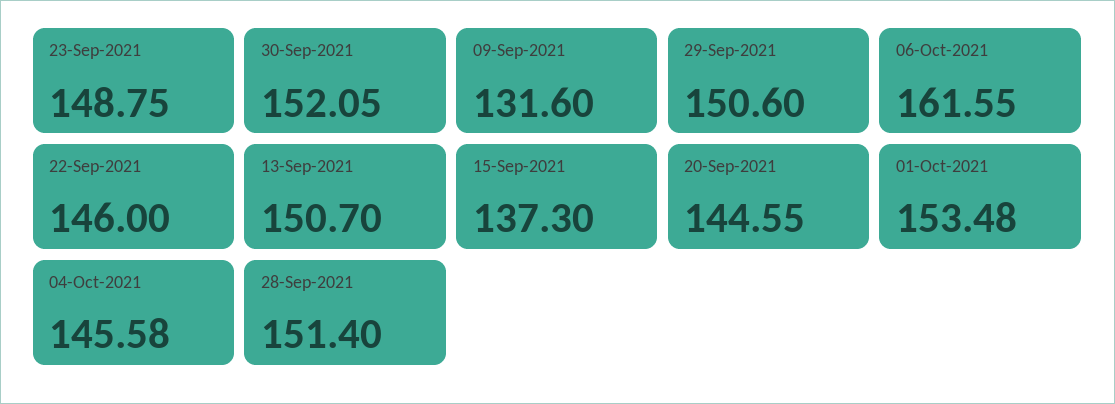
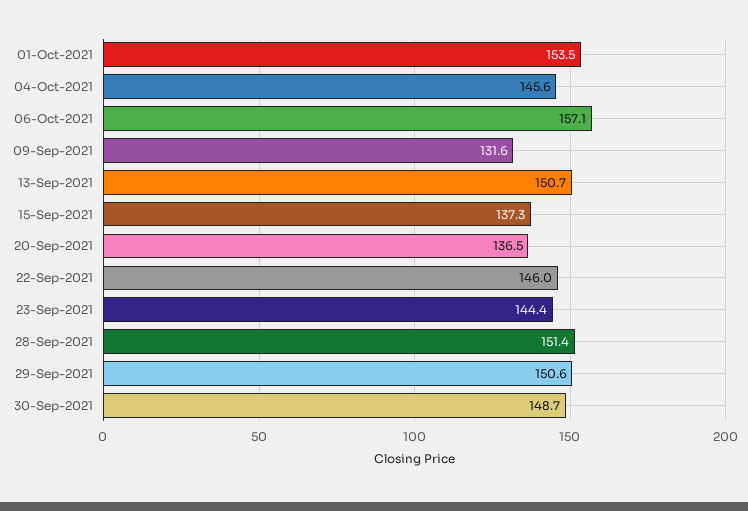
  {
-   "23-Sep-2021": 148.75,
+   "23-Sep-2021": 144.4,
-   "30-Sep-2021": 152.05,
+   "30-Sep-2021": 148.7,
    "09-Sep-2021": 131.6,
    "29-Sep-2021": 150.6,
-   "06-Oct-2021": 161.55,
+   "06-Oct-2021": 157.1,
    "22-Sep-2021": 146,
    "13-Sep-2021": 150.7,
    "15-Sep-2021": 137.3,
-   "20-Sep-2021": 144.55,
+   "20-Sep-2021": 136.5,
    "01-Oct-2021": 153.48,
    "04-Oct-2021": 145.58,
    "28-Sep-2021": 151.4
  }

